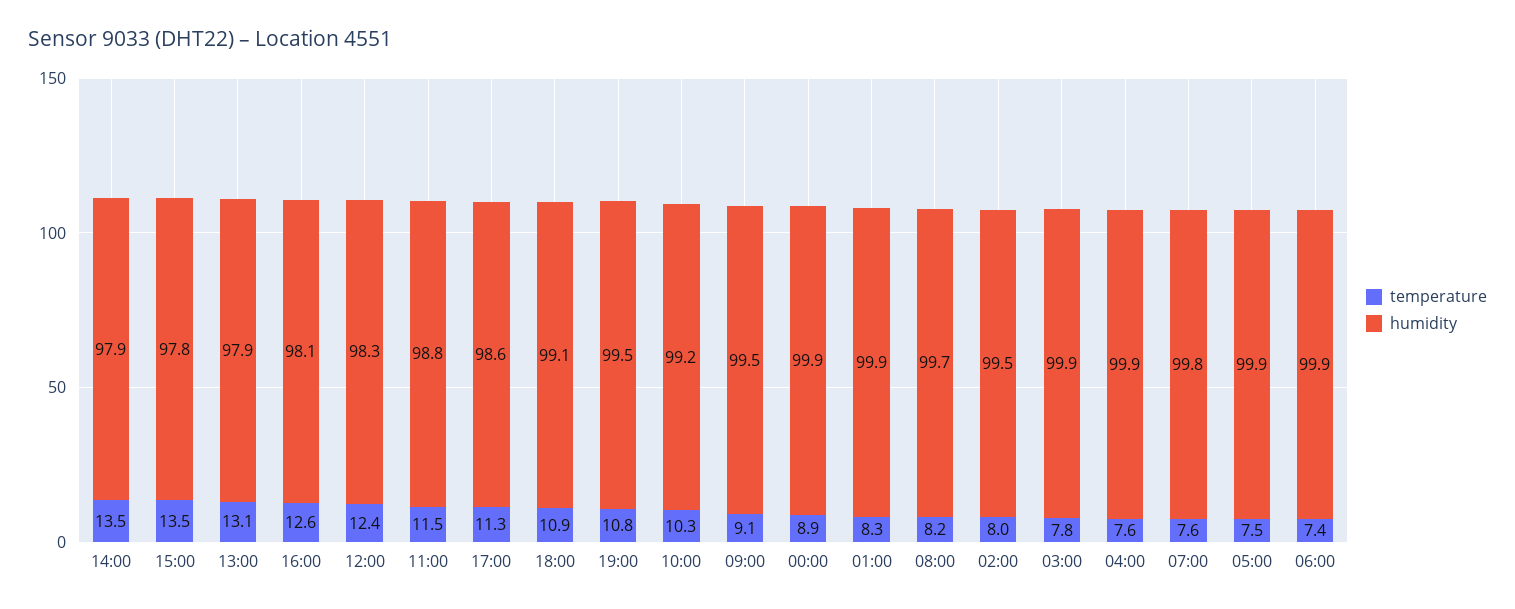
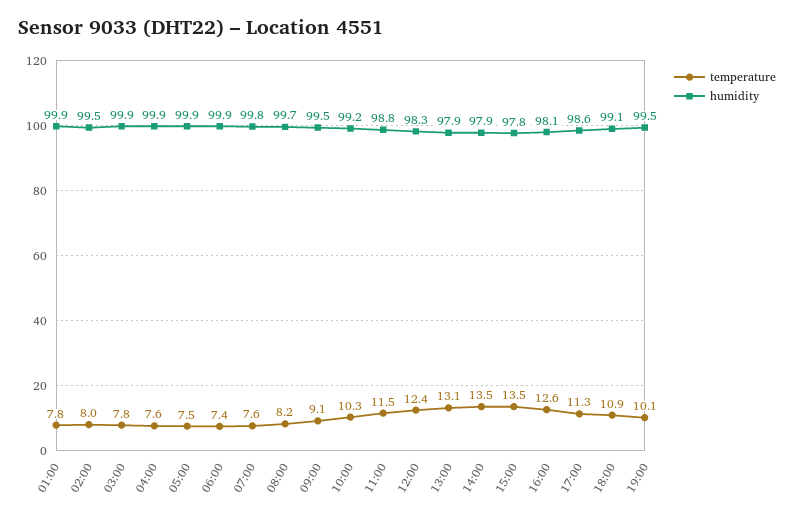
  {
    "temperature": {
      "14:00": 13.5,
      "15:00": 13.5,
      "13:00": 13.1,
      "16:00": 12.6,
      "12:00": 12.4,
      "11:00": 11.5,
      "17:00": 11.3,
      "18:00": 10.9,
-     "19:00": 10.8,
+     "19:00": 10.1,
      "10:00": 10.3,
      "09:00": 9.1,
-     "00:00": 8.9,
-     "01:00": 8.3,
+     "01:00": 7.8,
      "08:00": 8.2,
      "02:00": 8,
      "03:00": 7.8,
      "04:00": 7.6,
      "07:00": 7.6,
      "05:00": 7.5,
      "06:00": 7.4
    },
    "humidity": {
      "14:00": 97.9,
      "15:00": 97.8,
      "13:00": 97.9,
      "16:00": 98.1,
      "12:00": 98.3,
      "11:00": 98.8,
      "17:00": 98.6,
      "18:00": 99.1,
      "19:00": 99.5,
      "10:00": 99.2,
      "09:00": 99.5,
-     "00:00": 99.9,
      "01:00": 99.9,
      "08:00": 99.7,
      "02:00": 99.5,
      "03:00": 99.9,
      "04:00": 99.9,
      "07:00": 99.8,
      "05:00": 99.9,
      "06:00": 99.9
    }
  }

